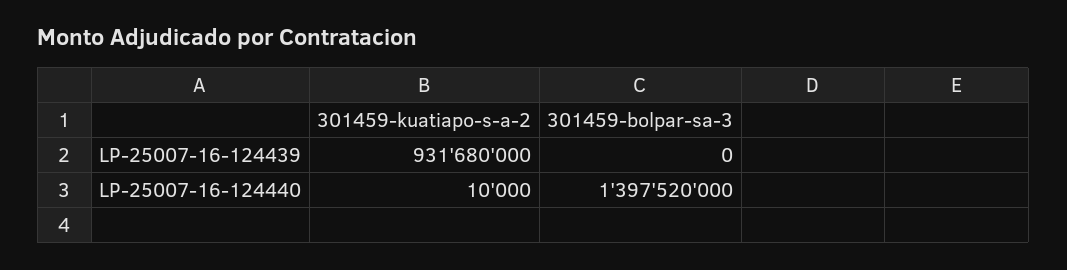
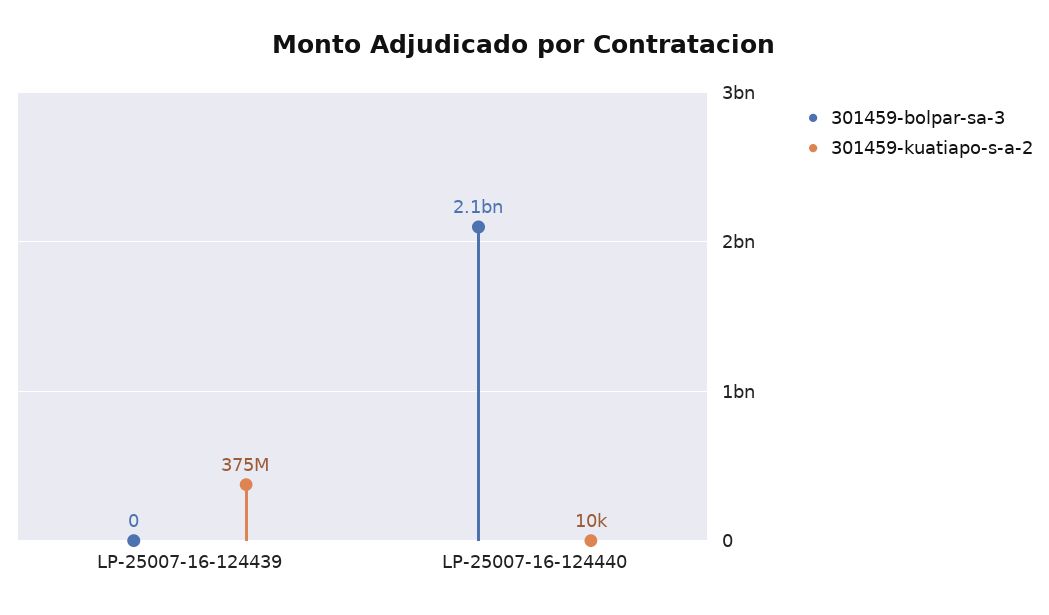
  {
    "301459-kuatiapo-s-a-2": {
-     "LP-25007-16-124439": 931680000,
+     "LP-25007-16-124439": 375000000,
      "LP-25007-16-124440": 10000
    },
    "301459-bolpar-sa-3": {
      "LP-25007-16-124439": 0,
-     "LP-25007-16-124440": 1397520000
+     "LP-25007-16-124440": 2100000000
    }
  }

